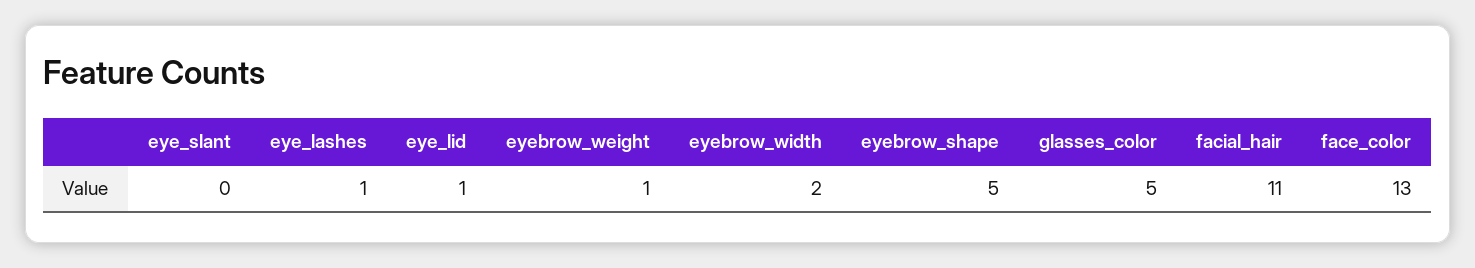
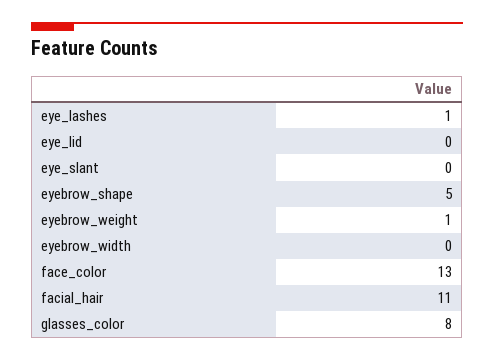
  {
    "eye_slant": 0,
    "eye_lashes": 1,
-   "eye_lid": 1,
+   "eye_lid": 0,
    "eyebrow_weight": 1,
-   "eyebrow_width": 2,
+   "eyebrow_width": 0,
    "eyebrow_shape": 5,
-   "glasses_color": 5,
+   "glasses_color": 8,
    "facial_hair": 11,
    "face_color": 13
  }

